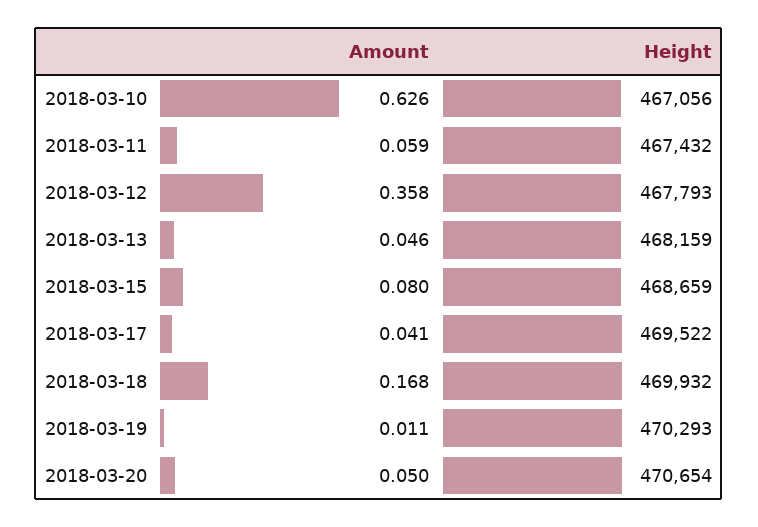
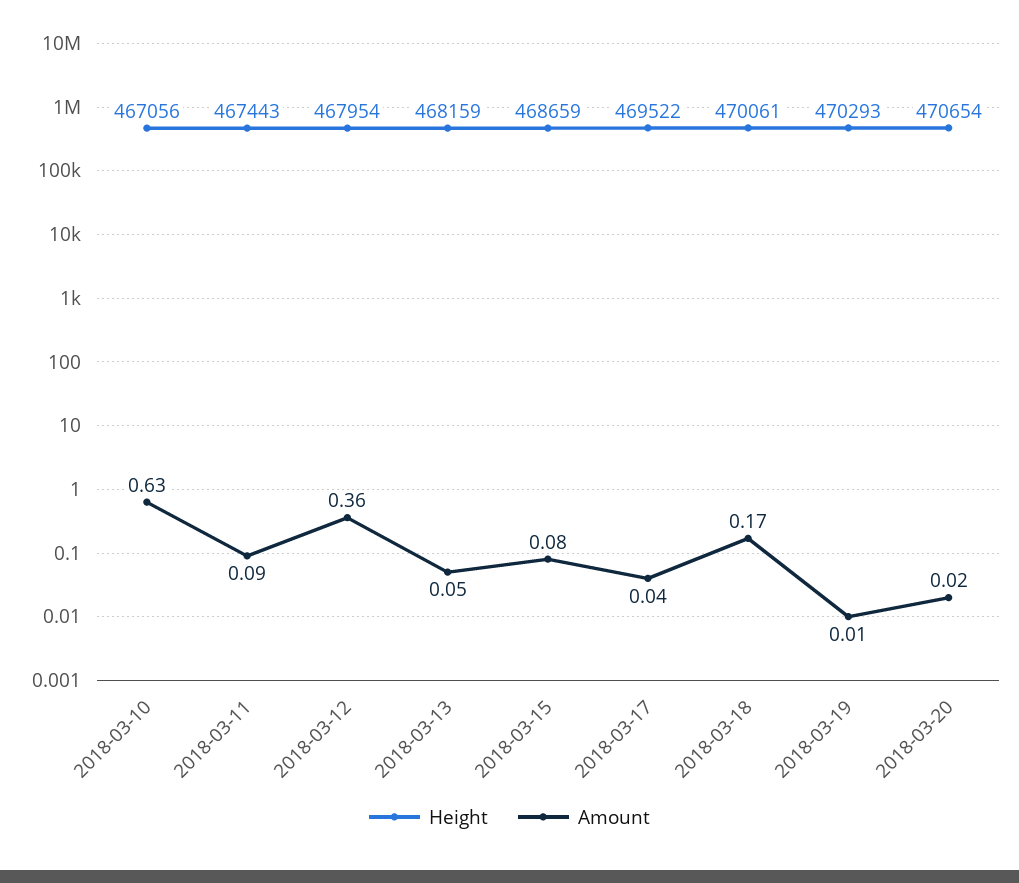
  {
    "Amount": {
      "2018-03-10": 0.626,
-     "2018-03-11": 0.059,
+     "2018-03-11": 0.09,
      "2018-03-12": 0.358,
      "2018-03-13": 0.046,
      "2018-03-15": 0.08,
      "2018-03-17": 0.041,
      "2018-03-18": 0.168,
      "2018-03-19": 0.011,
-     "2018-03-20": 0.05
+     "2018-03-20": 0.02
    },
    "Height": {
      "2018-03-10": 467056,
-     "2018-03-11": 467432,
+     "2018-03-11": 467443,
-     "2018-03-12": 467793,
+     "2018-03-12": 467954,
      "2018-03-13": 468159,
      "2018-03-15": 468659,
      "2018-03-17": 469522,
-     "2018-03-18": 469932,
+     "2018-03-18": 470061,
      "2018-03-19": 470293,
      "2018-03-20": 470654
    }
  }

